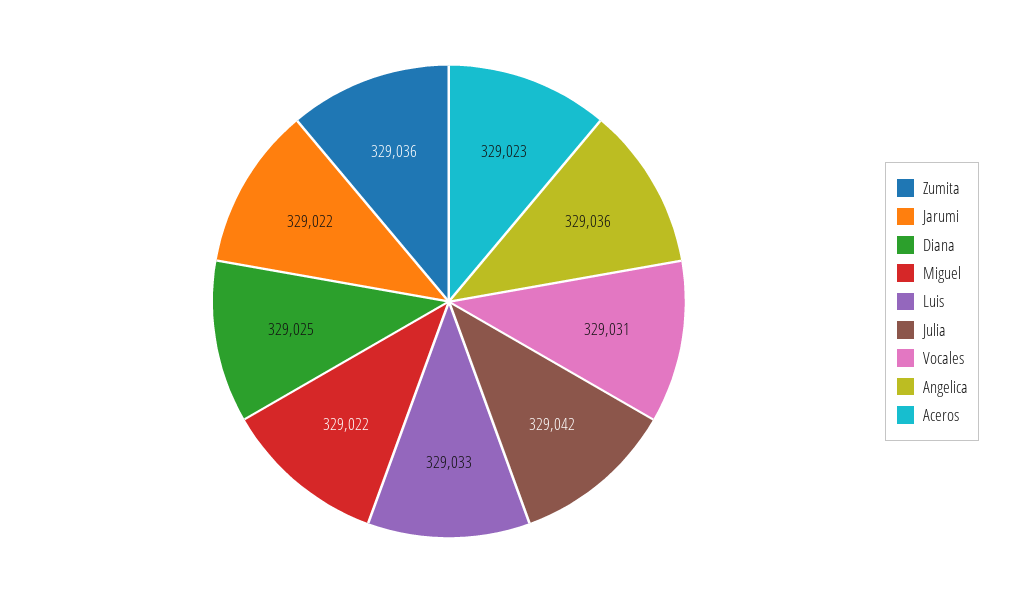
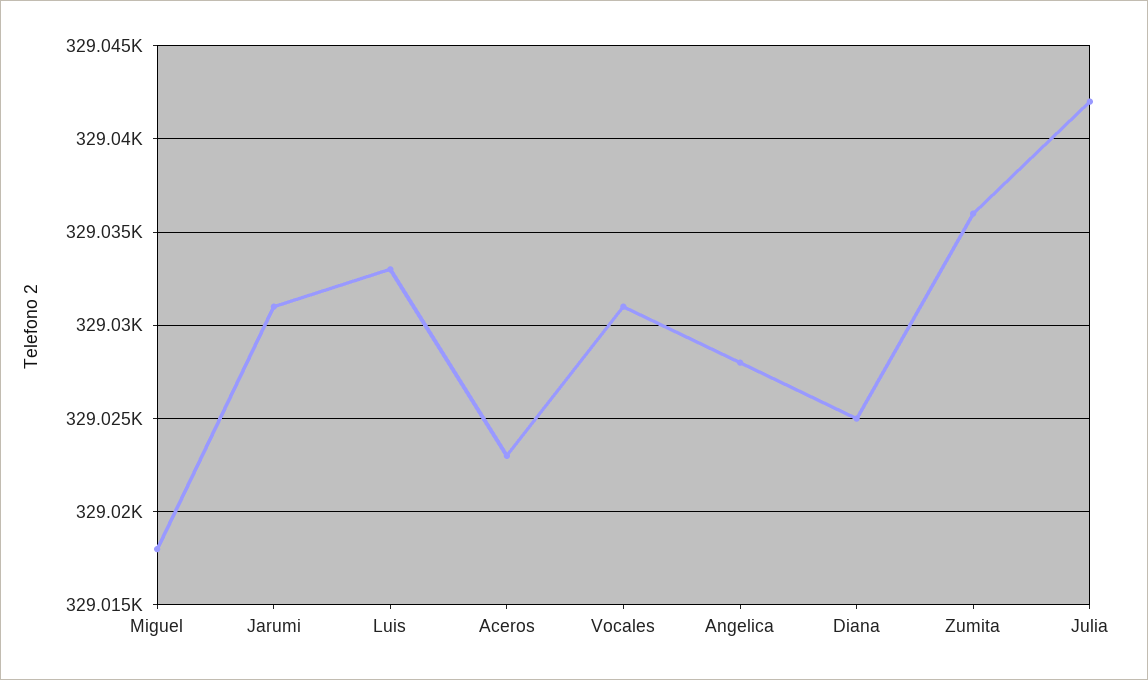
  {
    "Zumita": 329036,
-   "Jarumi": 329022,
+   "Jarumi": 329031,
    "Diana": 329025,
-   "Miguel": 329022,
+   "Miguel": 329018,
    "Luis": 329033,
    "Julia": 329042,
    "Vocales": 329031,
-   "Angelica": 329036,
+   "Angelica": 329028,
    "Aceros": 329023
  }

